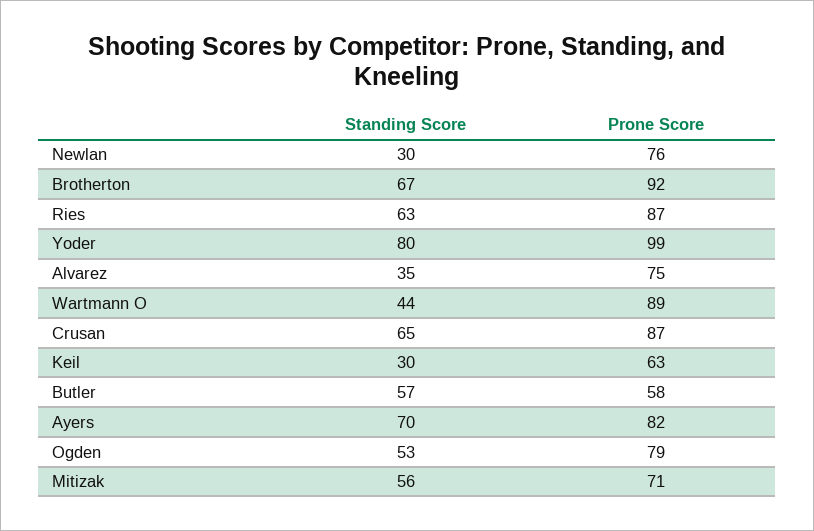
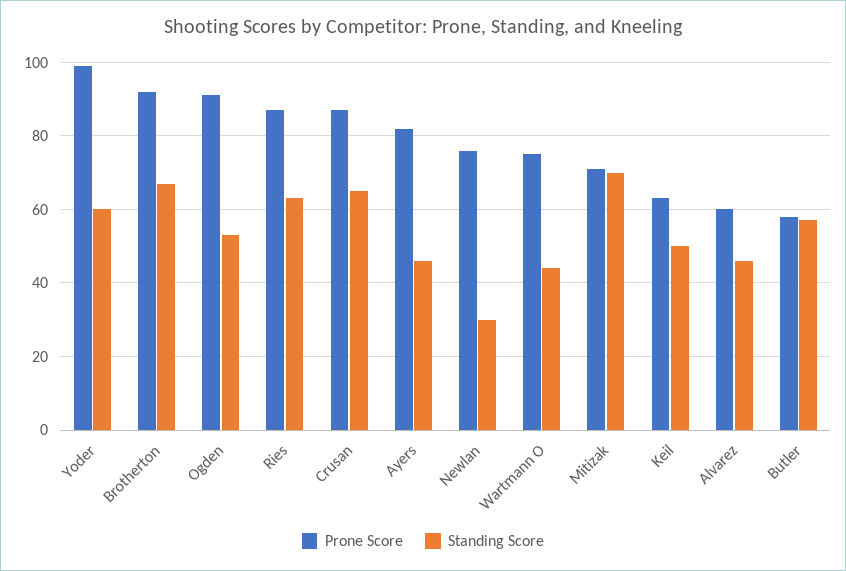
  {
    "Standing Score": {
      "Newlan": 30,
      "Brotherton": 67,
      "Ries": 63,
-     "Yoder": 80,
+     "Yoder": 60,
-     "Alvarez": 35,
+     "Alvarez": 45,
      "Wartmann O": 44,
      "Crusan": 65,
-     "Keil": 30,
+     "Keil": 50,
      "Butler": 57,
-     "Ayers": 70,
+     "Ayers": 45,
      "Ogden": 53,
-     "Mitizak": 56
+     "Mitizak": 70
    },
    "Prone Score": {
      "Newlan": 76,
      "Brotherton": 92,
      "Ries": 87,
      "Yoder": 99,
-     "Alvarez": 75,
+     "Alvarez": 60,
-     "Wartmann O": 89,
+     "Wartmann O": 75,
      "Crusan": 87,
      "Keil": 63,
      "Butler": 58,
      "Ayers": 82,
-     "Ogden": 79,
+     "Ogden": 90,
      "Mitizak": 71
    }
  }

